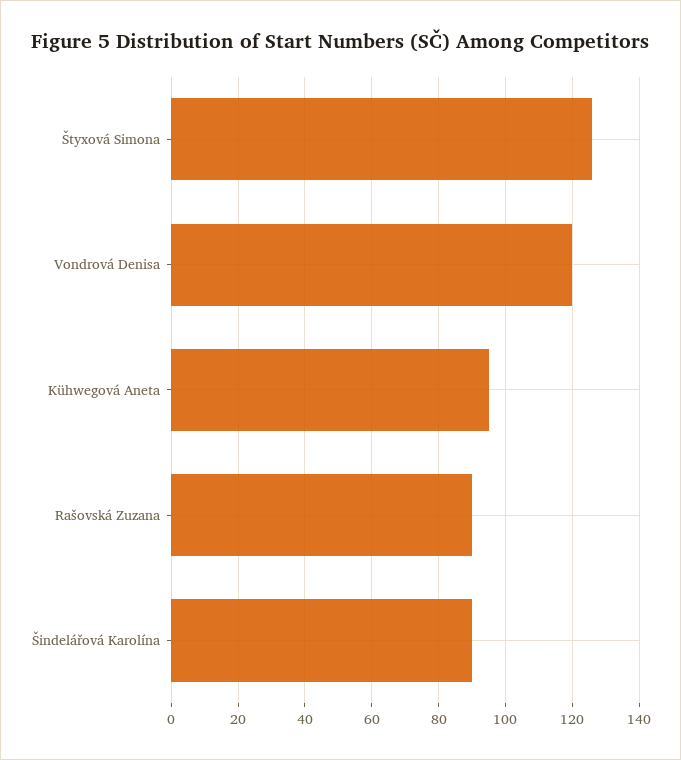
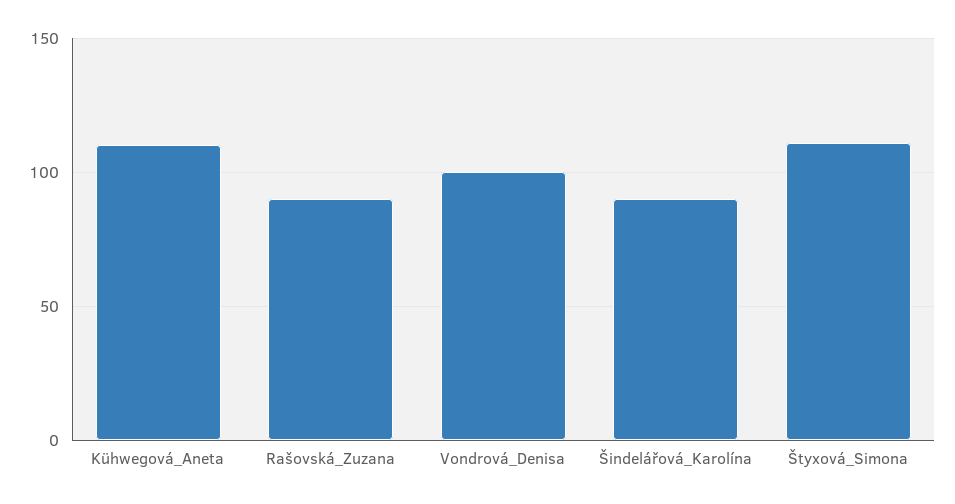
  {
-   "Štyxová Simona": 125,
+   "Štyxová Simona": 110,
-   "Vondrová Denisa": 120,
+   "Vondrová Denisa": 100,
-   "Kühwegová Aneta": 95,
+   "Kühwegová Aneta": 110,
    "Rašovská Zuzana": 90,
    "Šindelářová Karolína": 90
  }

